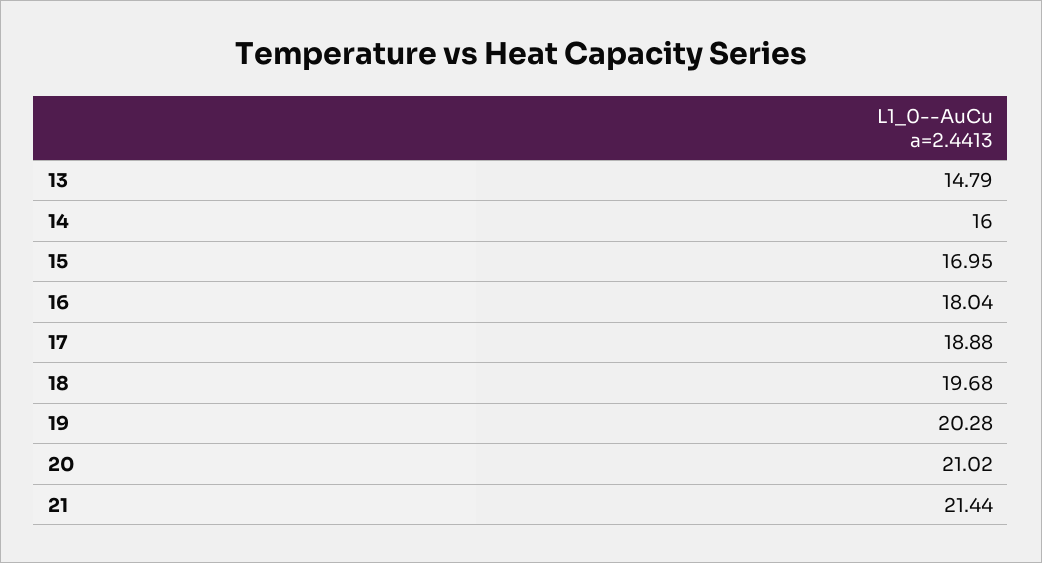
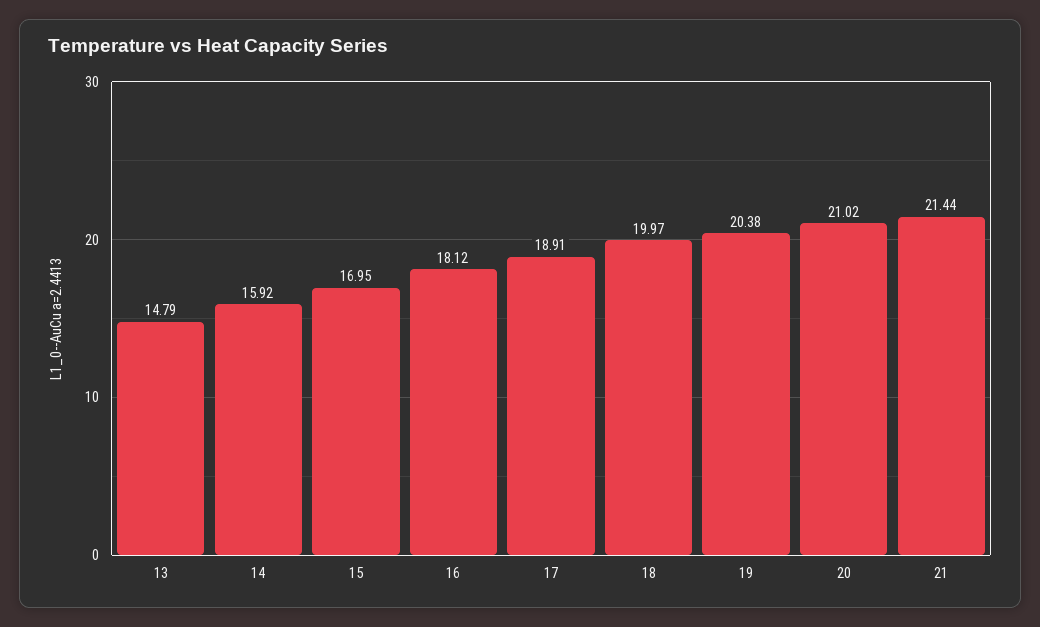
  {
    "13": 14.79,
-   "14": 16,
+   "14": 15.92,
    "15": 16.95,
-   "16": 18.04,
+   "16": 18.12,
-   "17": 18.88,
+   "17": 18.91,
-   "18": 19.68,
+   "18": 19.97,
-   "19": 20.28,
+   "19": 20.38,
    "20": 21.02,
    "21": 21.44
  }

